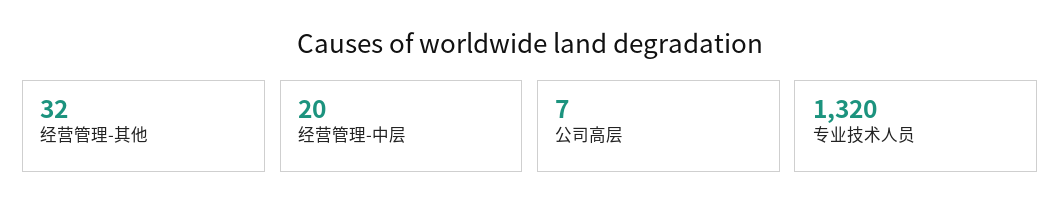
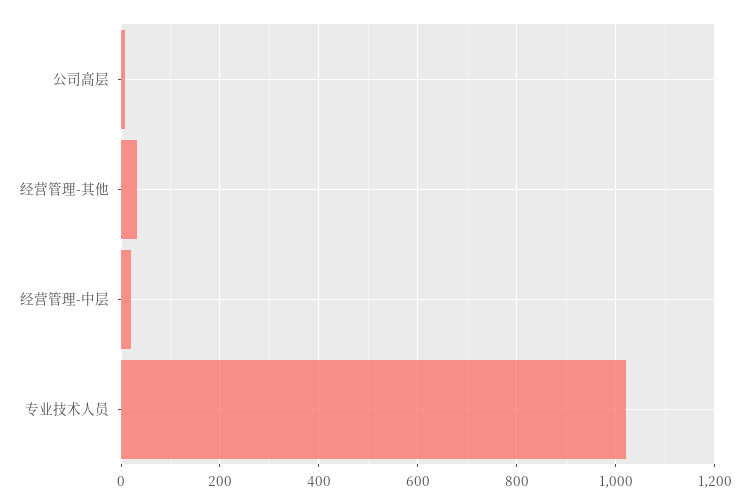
  {
    "经营管理-其他": 32,
    "经营管理-中层": 20,
    "公司高层": 7,
-   "专业技术人员": 1320
+   "专业技术人员": 1020
  }

